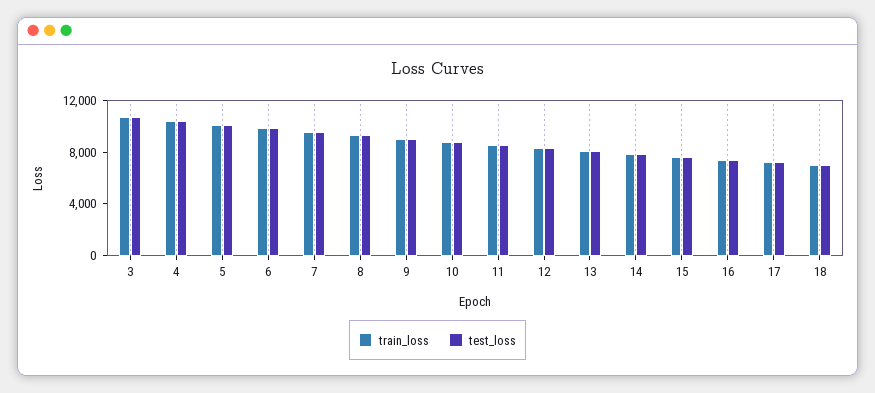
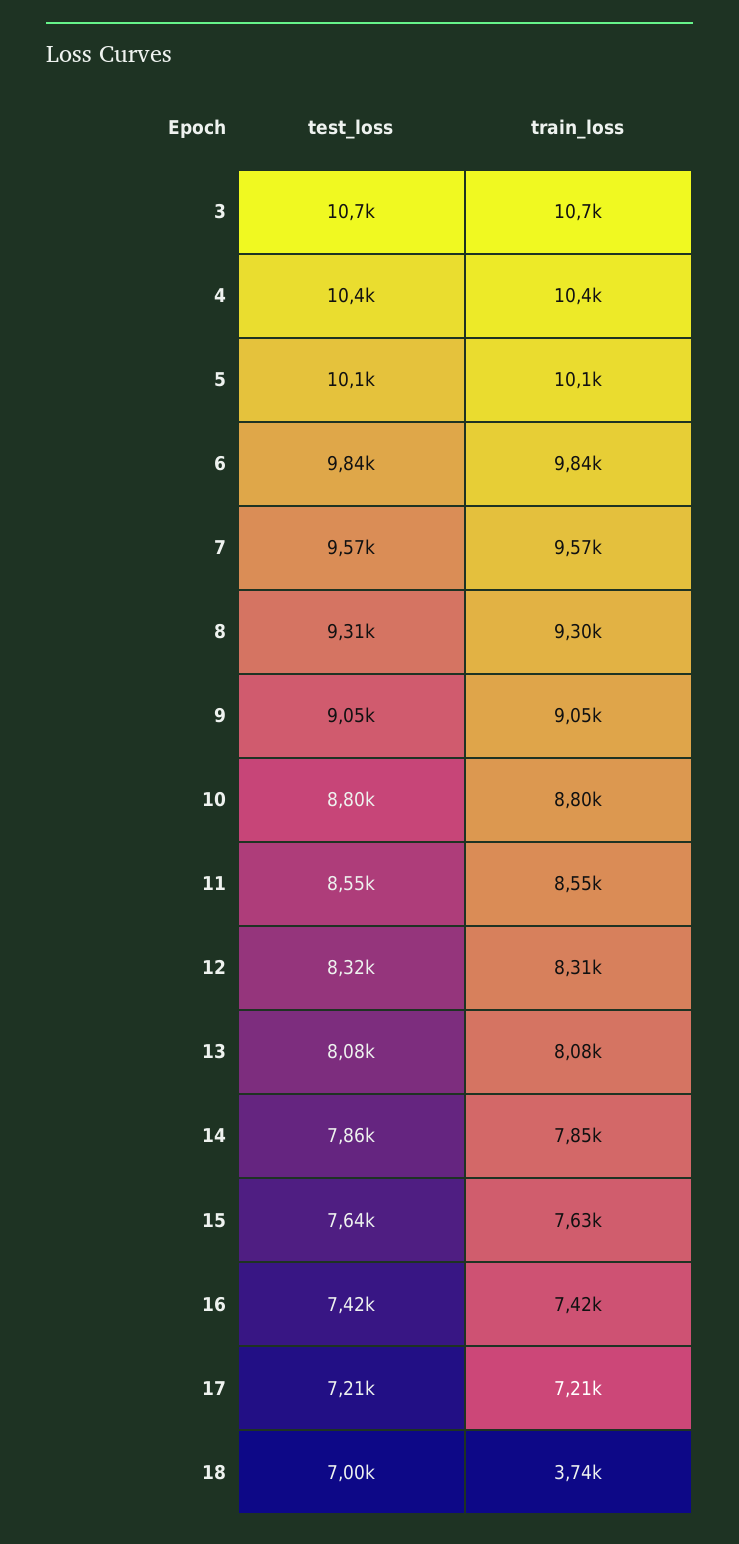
  {
    "train_loss": {
      "3": 10700,
      "4": 10400,
      "5": 10100,
      "6": 9840,
      "7": 9570,
      "8": 9300,
      "9": 9050,
      "10": 8800,
      "11": 8550,
      "12": 8310,
      "13": 8080,
      "14": 7850,
      "15": 7630,
      "16": 7420,
      "17": 7210,
-     "18": 7000
+     "18": 3740
    },
    "test_loss": {
      "3": 10700,
      "4": 10400,
      "5": 10100,
      "6": 9840,
      "7": 9570,
      "8": 9310,
      "9": 9050,
      "10": 8800,
      "11": 8550,
      "12": 8320,
      "13": 8080,
      "14": 7860,
      "15": 7640,
      "16": 7420,
      "17": 7210,
      "18": 7000
    }
  }

